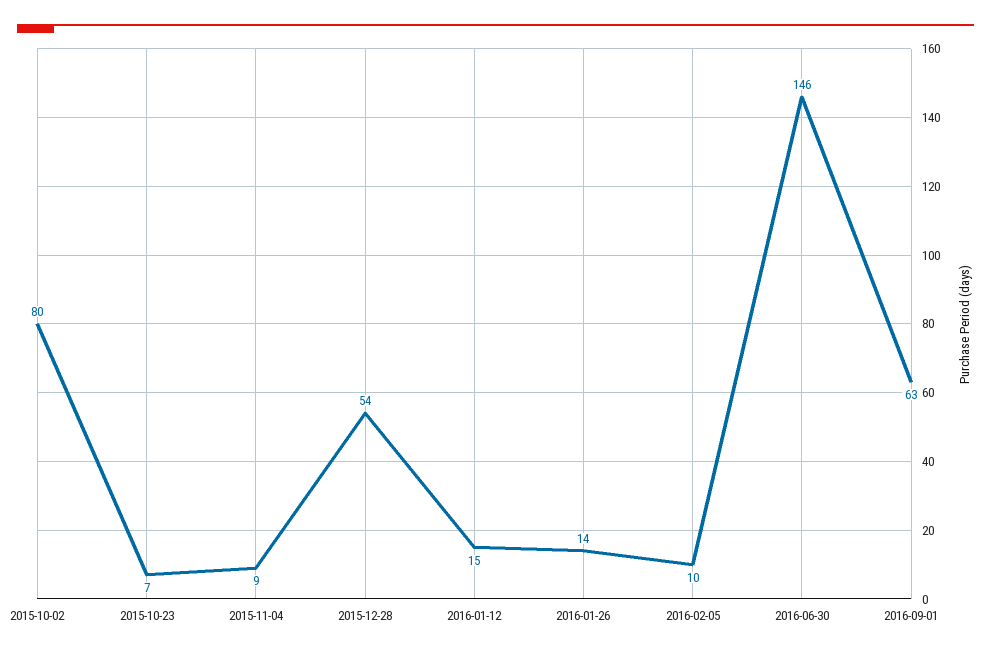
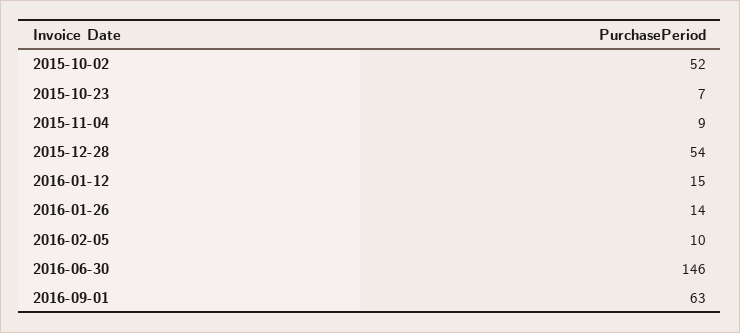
  {
-   "2015-10-02": 80,
+   "2015-10-02": 52,
    "2015-10-23": 7,
    "2015-11-04": 9,
    "2015-12-28": 54,
    "2016-01-12": 15,
    "2016-01-26": 14,
    "2016-02-05": 10,
    "2016-06-30": 146,
    "2016-09-01": 63
  }

